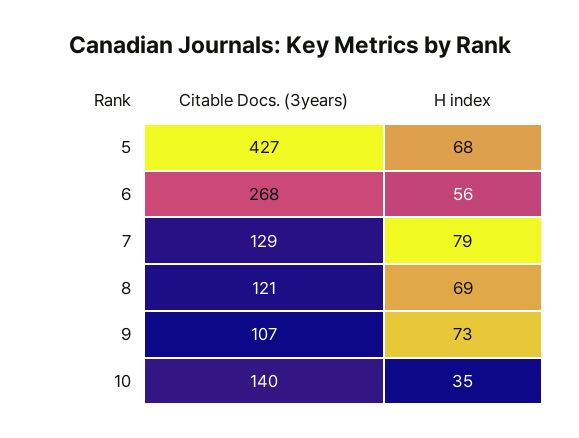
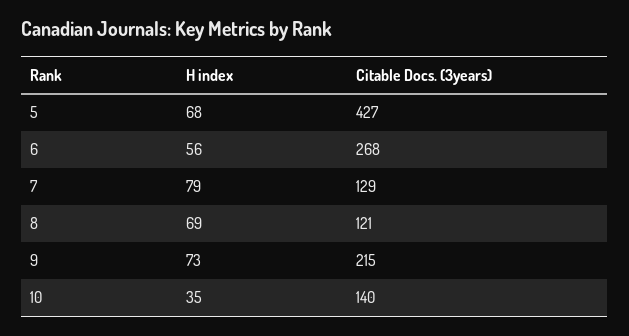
  {
    "Citable Docs. (3years)": {
      "5": 427,
      "6": 268,
      "7": 129,
      "8": 121,
-     "9": 107,
+     "9": 215,
      "10": 140
    },
    "H index": {
      "5": 68,
      "6": 56,
      "7": 79,
      "8": 69,
      "9": 73,
      "10": 35
    }
  }

